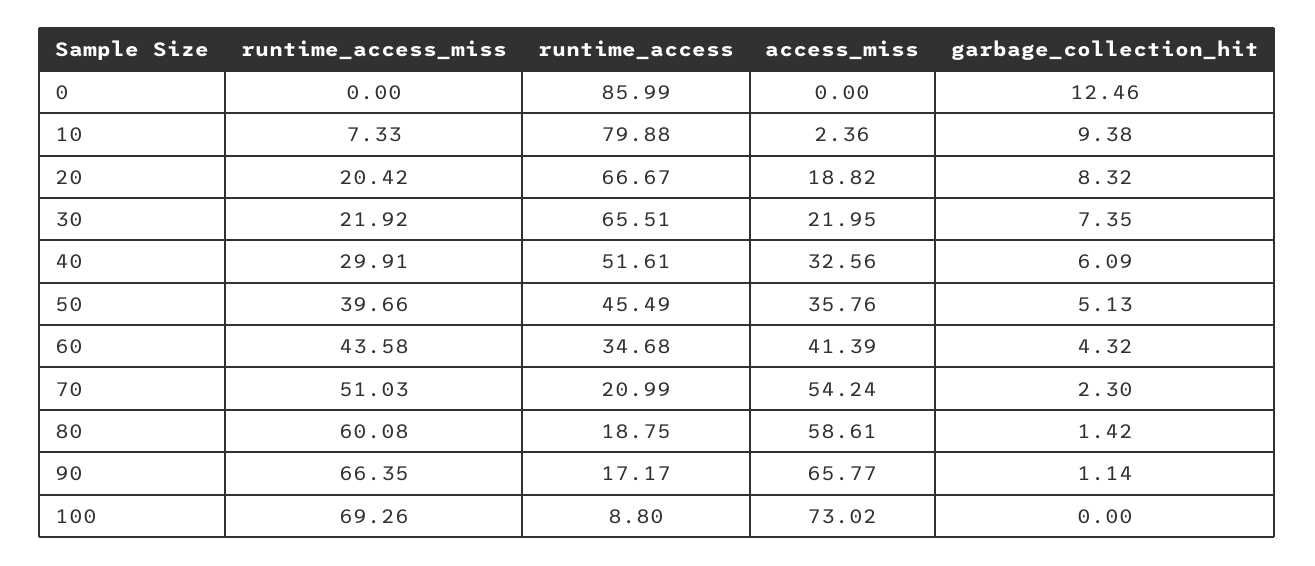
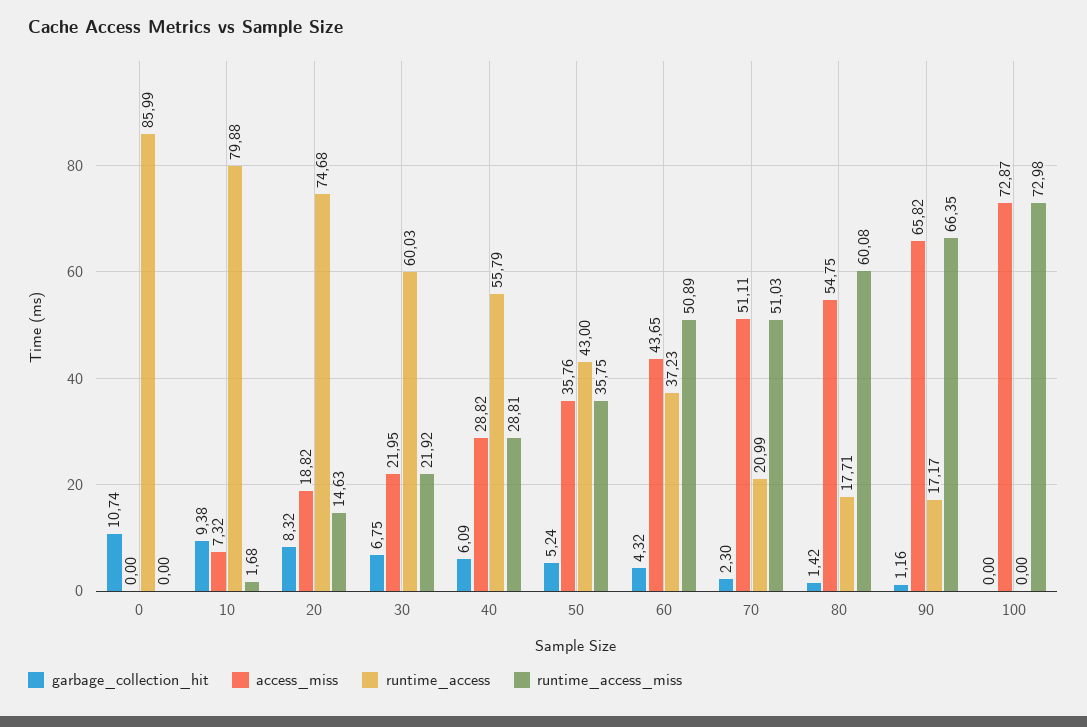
  {
    "runtime_access_miss": {
      "0": 0,
-     "10": 7.33,
+     "10": 1.68,
-     "20": 20.42,
+     "20": 14.63,
      "30": 21.92,
-     "40": 29.91,
+     "40": 28.81,
-     "50": 39.66,
+     "50": 35.75,
-     "60": 43.58,
+     "60": 50.89,
      "70": 51.03,
      "80": 60.08,
      "90": 66.35,
-     "100": 69.26
+     "100": 72.98
    },
    "runtime_access": {
      "0": 85.99,
      "10": 79.88,
-     "20": 66.67,
+     "20": 74.68,
-     "30": 65.51,
+     "30": 60.03,
-     "40": 51.61,
+     "40": 55.79,
-     "50": 45.49,
+     "50": 43,
-     "60": 34.68,
+     "60": 37.23,
      "70": 20.99,
-     "80": 18.75,
+     "80": 17.71,
      "90": 17.17,
-     "100": 8.8
+     "100": 0
    },
    "access_miss": {
      "0": 0,
-     "10": 2.36,
+     "10": 7.32,
      "20": 18.82,
      "30": 21.95,
-     "40": 32.56,
+     "40": 28.82,
      "50": 35.76,
-     "60": 41.39,
+     "60": 43.65,
-     "70": 54.24,
+     "70": 51.11,
-     "80": 58.61,
+     "80": 54.75,
-     "90": 65.77,
+     "90": 65.82,
-     "100": 73.02
+     "100": 72.87
    },
    "garbage_collection_hit": {
-     "0": 12.46,
+     "0": 10.74,
      "10": 9.38,
      "20": 8.32,
-     "30": 7.35,
+     "30": 6.75,
      "40": 6.09,
-     "50": 5.13,
+     "50": 5.24,
      "60": 4.32,
      "70": 2.3,
      "80": 1.42,
-     "90": 1.14,
+     "90": 1.16,
      "100": 0
    }
  }

